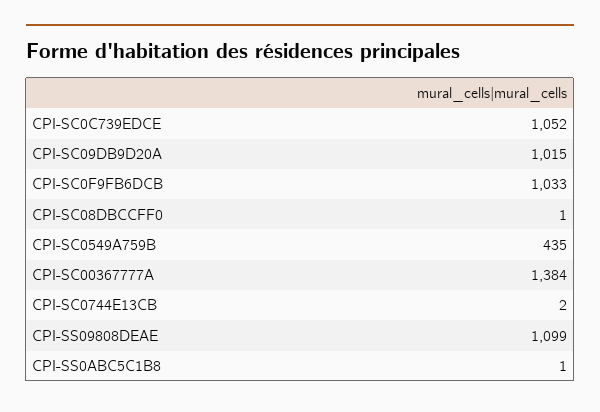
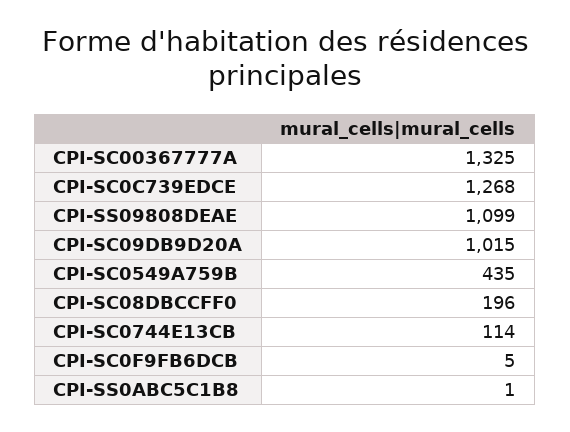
  {
-   "CPI-SC0C739EDCE": 1052,
+   "CPI-SC0C739EDCE": 1268,
    "CPI-SC09DB9D20A": 1015,
-   "CPI-SC0F9FB6DCB": 1033,
+   "CPI-SC0F9FB6DCB": 5,
-   "CPI-SC08DBCCFF0": 1,
+   "CPI-SC08DBCCFF0": 196,
    "CPI-SC0549A759B": 435,
-   "CPI-SC00367777A": 1384,
+   "CPI-SC00367777A": 1325,
-   "CPI-SC0744E13CB": 2,
+   "CPI-SC0744E13CB": 114,
    "CPI-SS09808DEAE": 1099,
    "CPI-SS0ABC5C1B8": 1
  }

